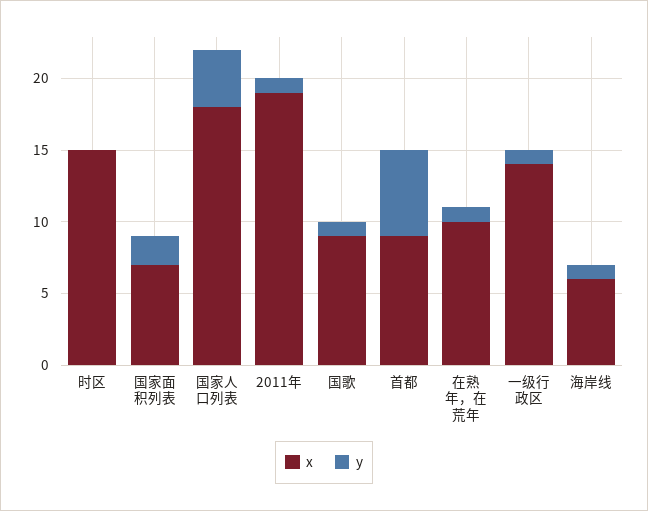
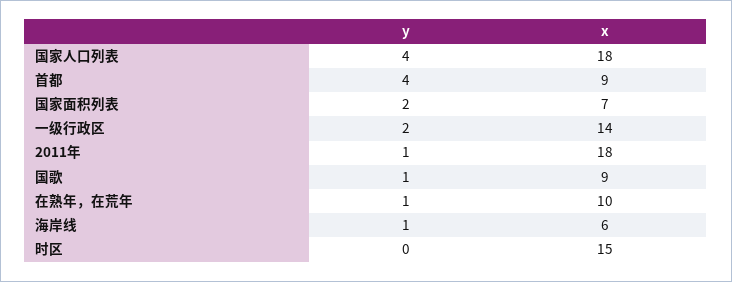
  {
    "x": {
      "时区": 15,
      "国家面积列表": 7,
      "国家人口列表": 18,
-     "2011年": 19,
+     "2011年": 18,
      "国歌": 9,
      "首都": 9,
      "在熟年，在荒年": 10,
      "一级行政区": 14,
      "海岸线": 6
    },
    "y": {
      "时区": 0,
      "国家面积列表": 2,
      "国家人口列表": 4,
      "2011年": 1,
      "国歌": 1,
-     "首都": 6,
+     "首都": 4,
      "在熟年，在荒年": 1,
-     "一级行政区": 1,
+     "一级行政区": 2,
      "海岸线": 1
    }
  }

